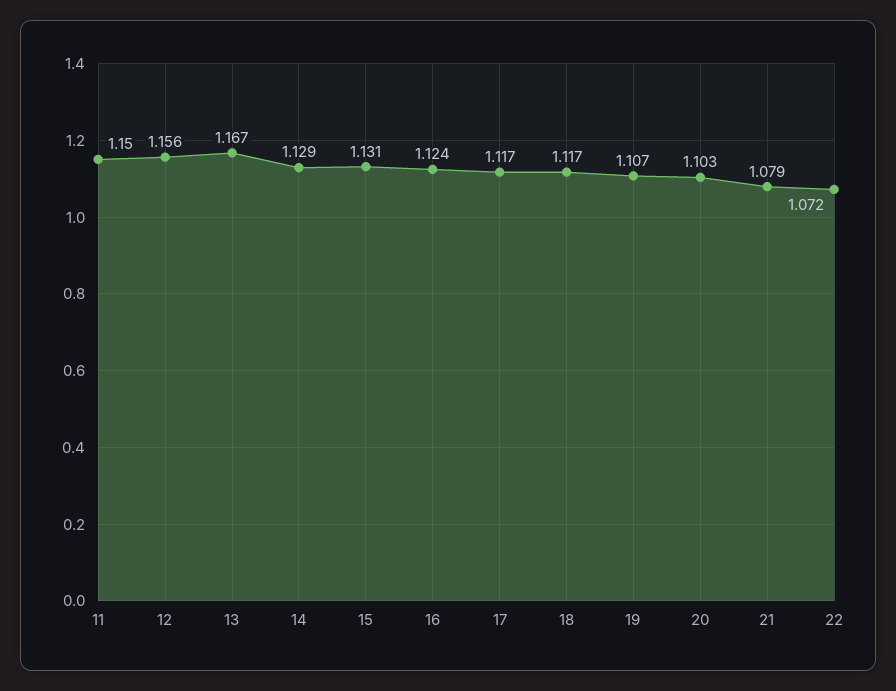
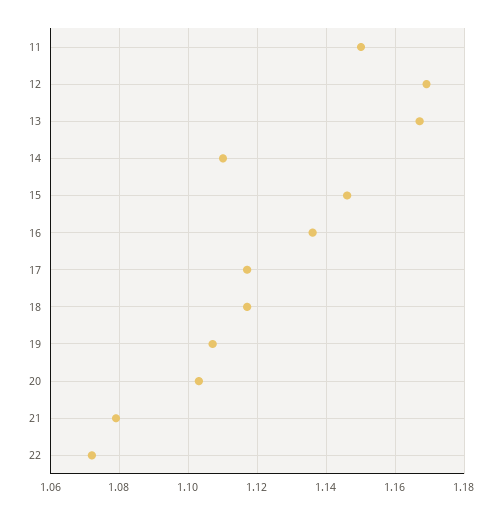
  {
    "11": 1.15,
-   "12": 1.156,
+   "12": 1.17,
    "13": 1.167,
-   "14": 1.129,
+   "14": 1.11,
-   "15": 1.131,
+   "15": 1.145,
-   "16": 1.124,
+   "16": 1.135,
    "17": 1.117,
    "18": 1.117,
    "19": 1.107,
    "20": 1.103,
    "21": 1.079,
    "22": 1.072
  }

